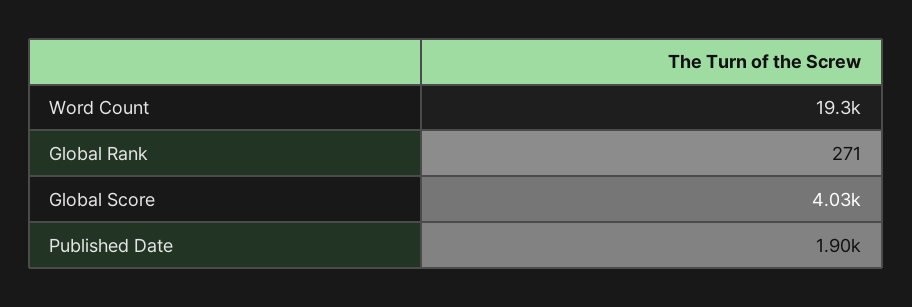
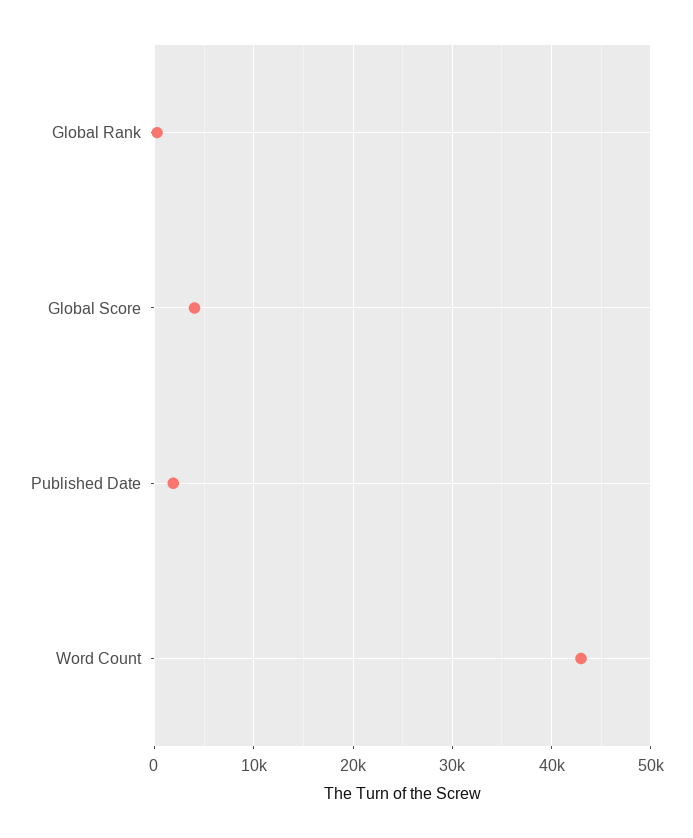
  {
-   "Word Count": 19300,
+   "Word Count": 43000,
    "Global Rank": 271,
    "Global Score": 4030,
    "Published Date": 1900
  }

